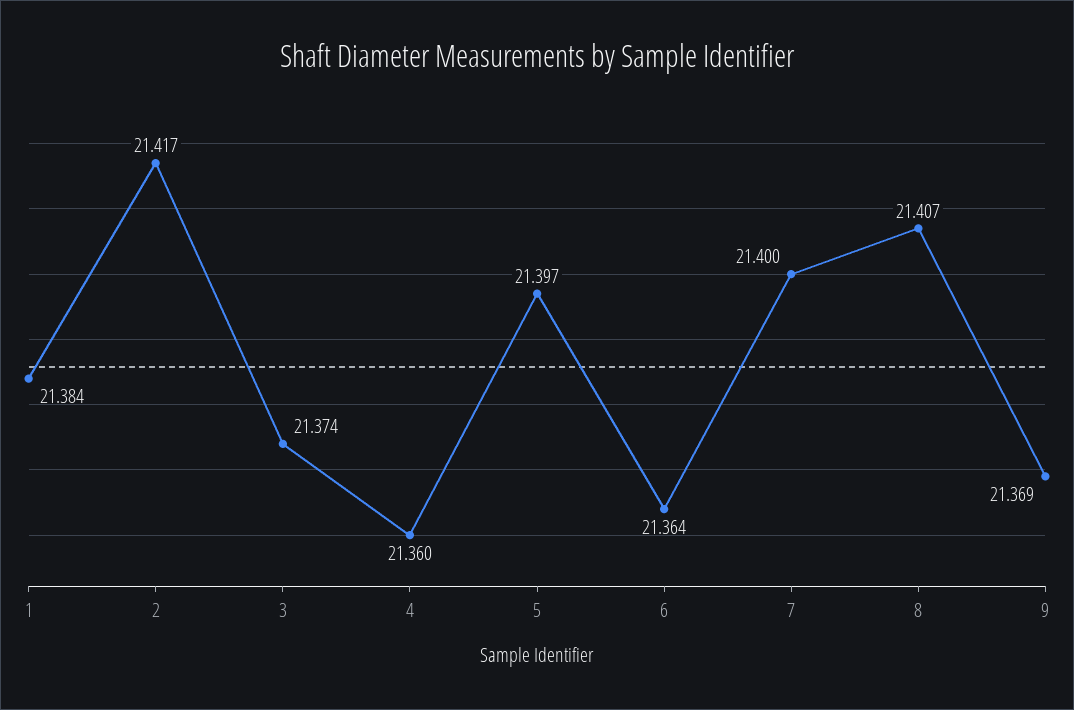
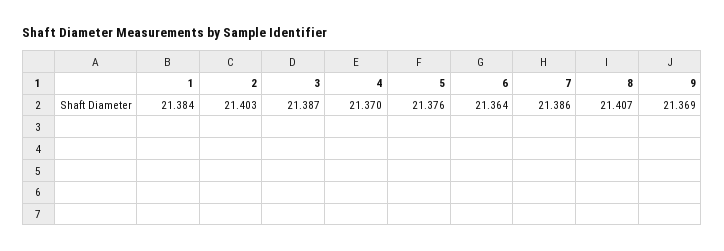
  {
    "1": 21.384,
-   "2": 21.417,
+   "2": 21.403,
-   "3": 21.374,
+   "3": 21.387,
-   "4": 21.36,
+   "4": 21.37,
-   "5": 21.397,
+   "5": 21.376,
    "6": 21.364,
-   "7": 21.4,
+   "7": 21.386,
    "8": 21.407,
    "9": 21.369
  }

